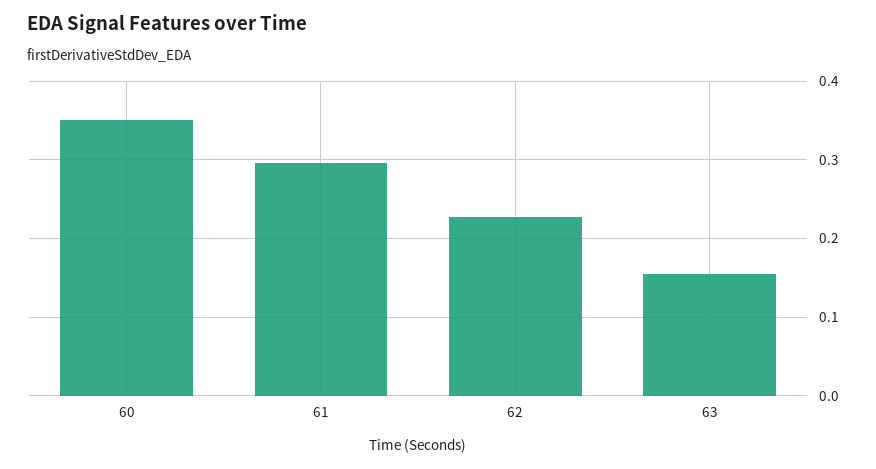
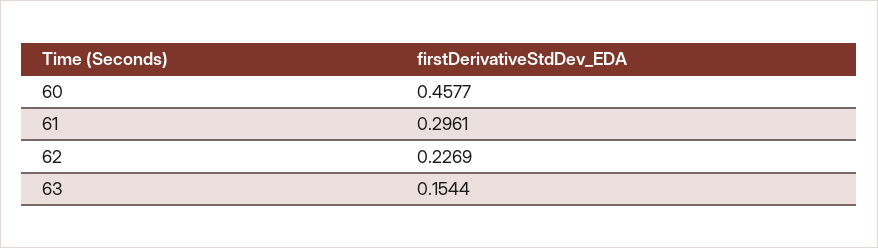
  {
-   "60": 0.35,
+   "60": 0.4577,
    "61": 0.2961,
    "62": 0.2269,
    "63": 0.1544
  }

